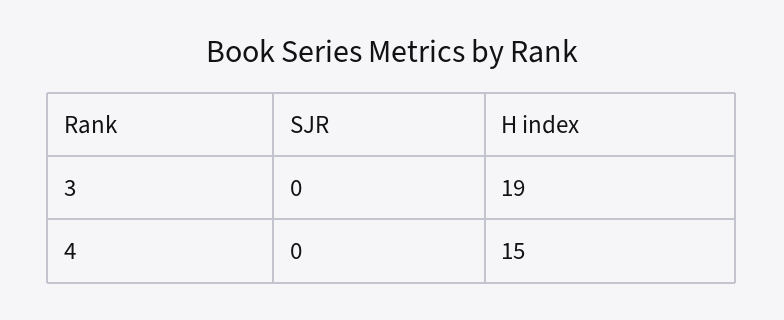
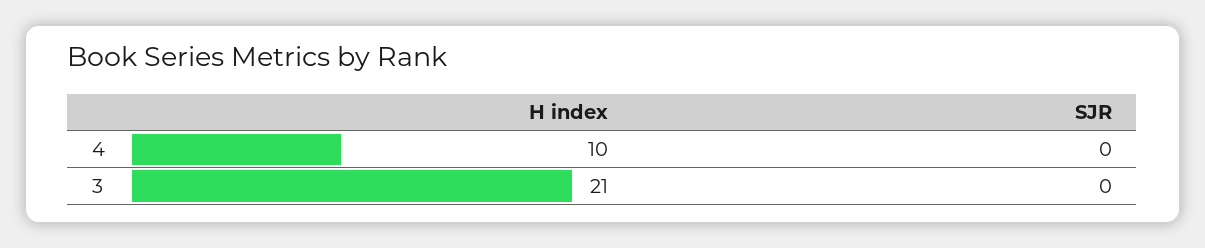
  {
    "SJR": {
      "3": 0,
      "4": 0
    },
    "H index": {
-     "3": 19,
+     "3": 21,
-     "4": 15
+     "4": 10
    }
  }

